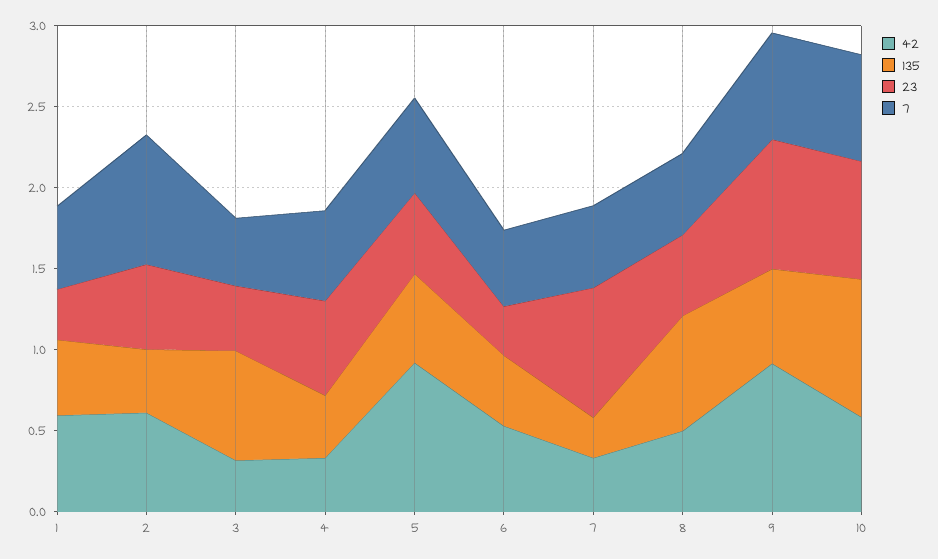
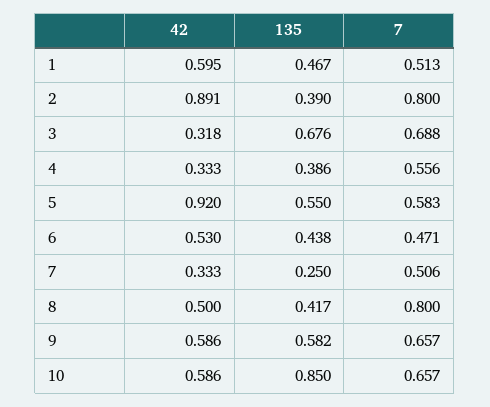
  {
    "42": {
      "1": 0.595,
-     "2": 0.6,
+     "2": 0.891,
      "3": 0.318,
      "4": 0.333,
      "5": 0.92,
      "6": 0.53,
      "7": 0.333,
      "8": 0.5,
-     "9": 0.9,
+     "9": 0.586,
      "10": 0.586
    },
    "135": {
      "1": 0.467,
      "2": 0.39,
      "3": 0.676,
      "4": 0.386,
      "5": 0.55,
      "6": 0.438,
      "7": 0.25,
-     "8": 0.7,
+     "8": 0.417,
      "9": 0.582,
      "10": 0.85
    },
-   "23": {
-     "1": 0.3,
-     "2": 0.5,
-     "3": 0.4,
-     "4": 0.6,
-     "5": 0.5,
-     "6": 0.3,
-     "7": 0.8,
-     "8": 0.5,
-     "9": 0.8,
-     "10": 0.7
-   },
    "7": {
      "1": 0.513,
      "2": 0.8,
-     "3": 0.4,
+     "3": 0.688,
      "4": 0.556,
      "5": 0.583,
      "6": 0.471,
      "7": 0.506,
-     "8": 0.5,
+     "8": 0.8,
      "9": 0.657,
      "10": 0.657
    }
  }

